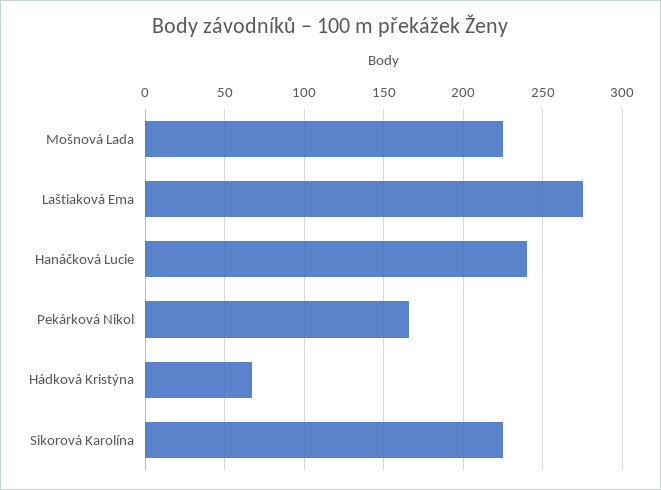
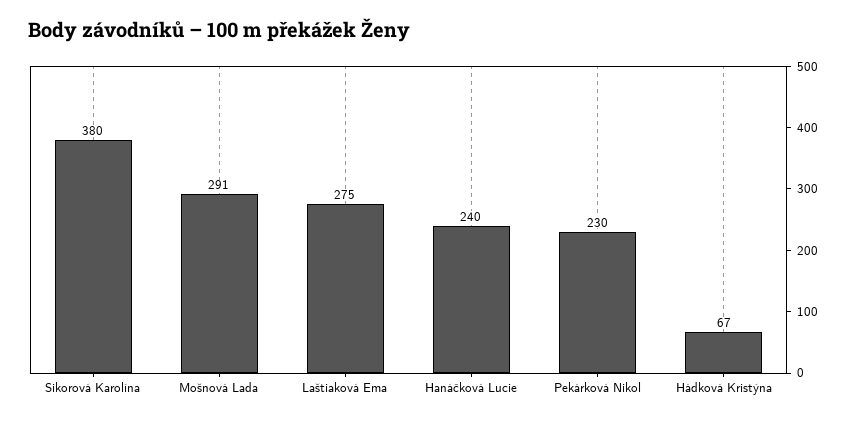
  {
-   "Mošnová Lada": 225,
+   "Mošnová Lada": 291,
    "Laštiaková Ema": 275,
    "Hanáčková Lucie": 240,
-   "Pekárková Nikol": 165,
+   "Pekárková Nikol": 230,
    "Hádková Kristýna": 67,
-   "Sikorová Karolína": 225
+   "Sikorová Karolína": 380
  }

